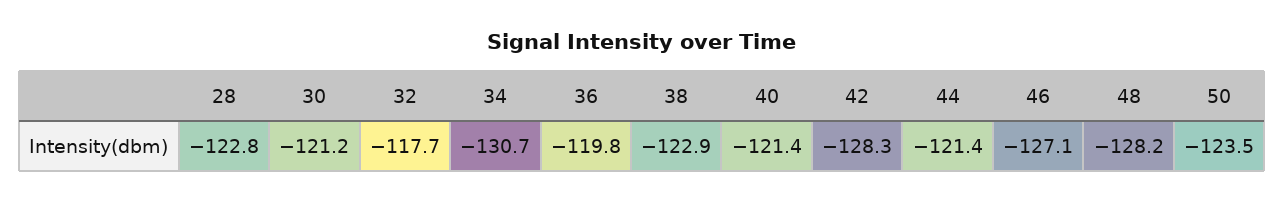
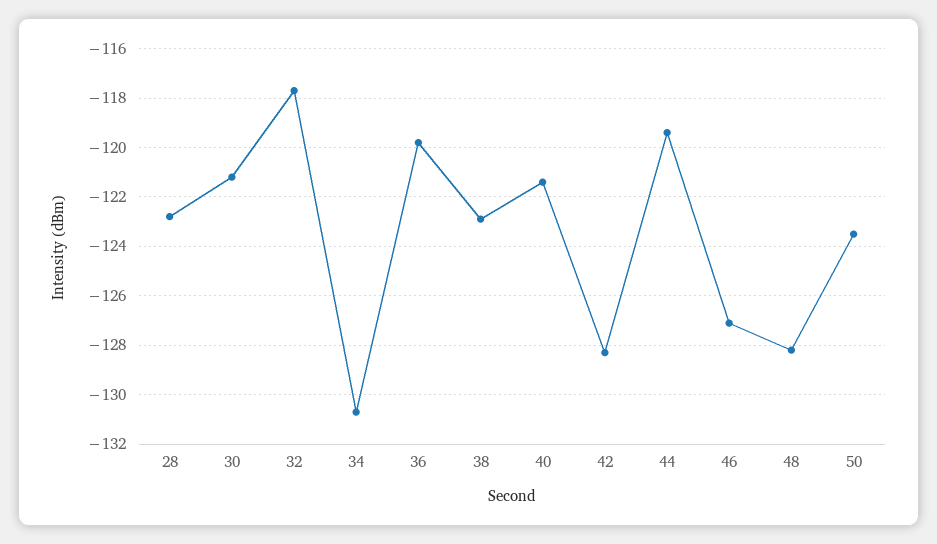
  {
    "28": -122.8,
    "30": -121.2,
    "32": -117.7,
    "34": -130.7,
    "36": -119.8,
    "38": -122.9,
    "40": -121.4,
    "42": -128.3,
-   "44": -121.4,
+   "44": -119.5,
    "46": -127.1,
    "48": -128.2,
    "50": -123.5
  }

